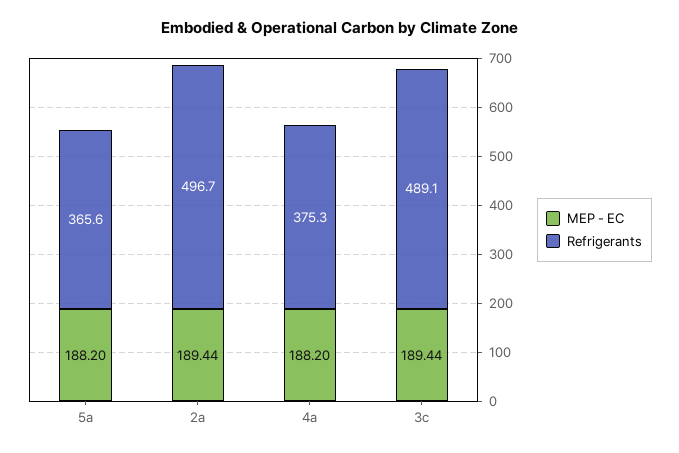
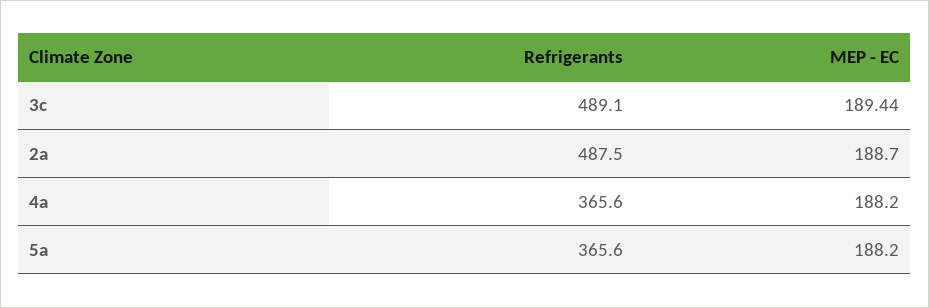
  {
    "MEP - EC": {
      "5a": 188.2,
-     "2a": 189.44,
+     "2a": 188.7,
      "4a": 188.2,
      "3c": 189.44
    },
    "Refrigerants": {
      "5a": 365.6,
-     "2a": 496.7,
+     "2a": 487.5,
-     "4a": 375.3,
+     "4a": 365.6,
      "3c": 489.1
    }
  }

